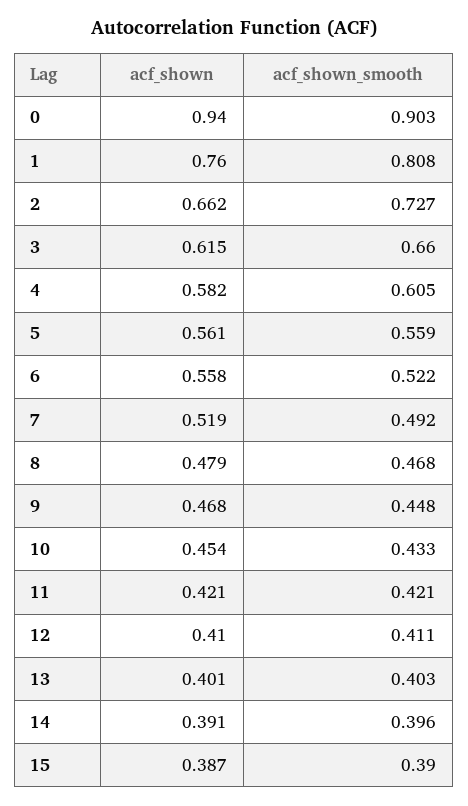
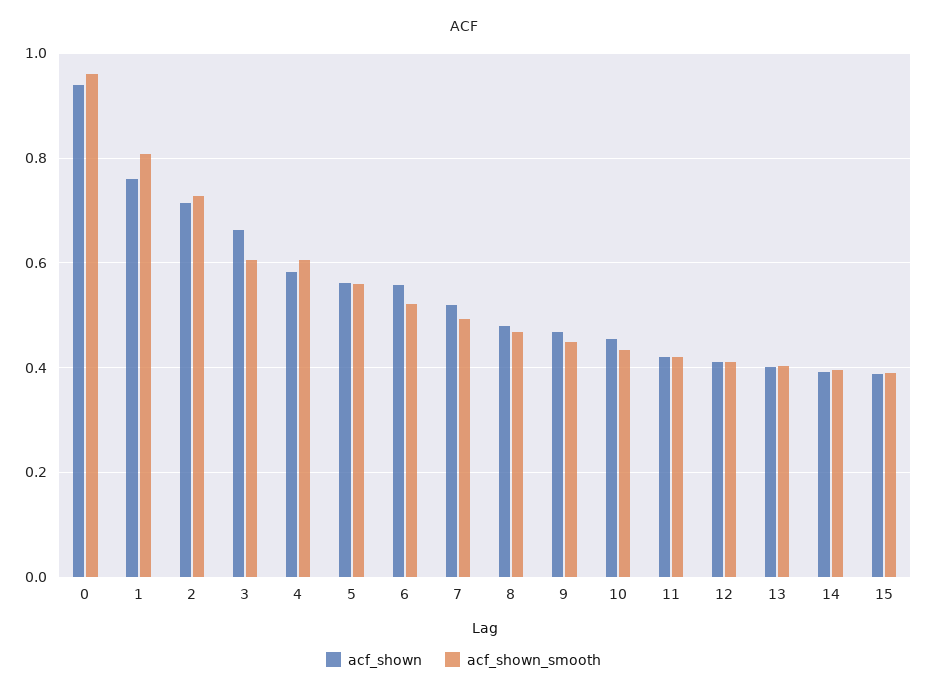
  {
    "acf_shown": {
      "0": 0.94,
      "1": 0.76,
-     "2": 0.662,
+     "2": 0.72,
-     "3": 0.615,
+     "3": 0.66,
      "4": 0.582,
      "5": 0.561,
      "6": 0.558,
      "7": 0.519,
      "8": 0.479,
      "9": 0.468,
      "10": 0.454,
      "11": 0.421,
      "12": 0.41,
      "13": 0.401,
      "14": 0.391,
      "15": 0.387
    },
    "acf_shown_smooth": {
-     "0": 0.903,
+     "0": 0.96,
      "1": 0.808,
      "2": 0.727,
-     "3": 0.66,
+     "3": 0.6,
      "4": 0.605,
      "5": 0.559,
      "6": 0.522,
      "7": 0.492,
      "8": 0.468,
      "9": 0.448,
      "10": 0.433,
      "11": 0.421,
      "12": 0.411,
      "13": 0.403,
      "14": 0.396,
      "15": 0.39
    }
  }

